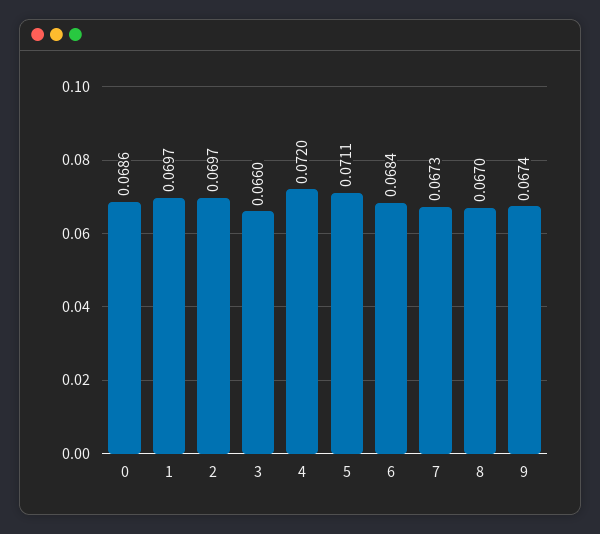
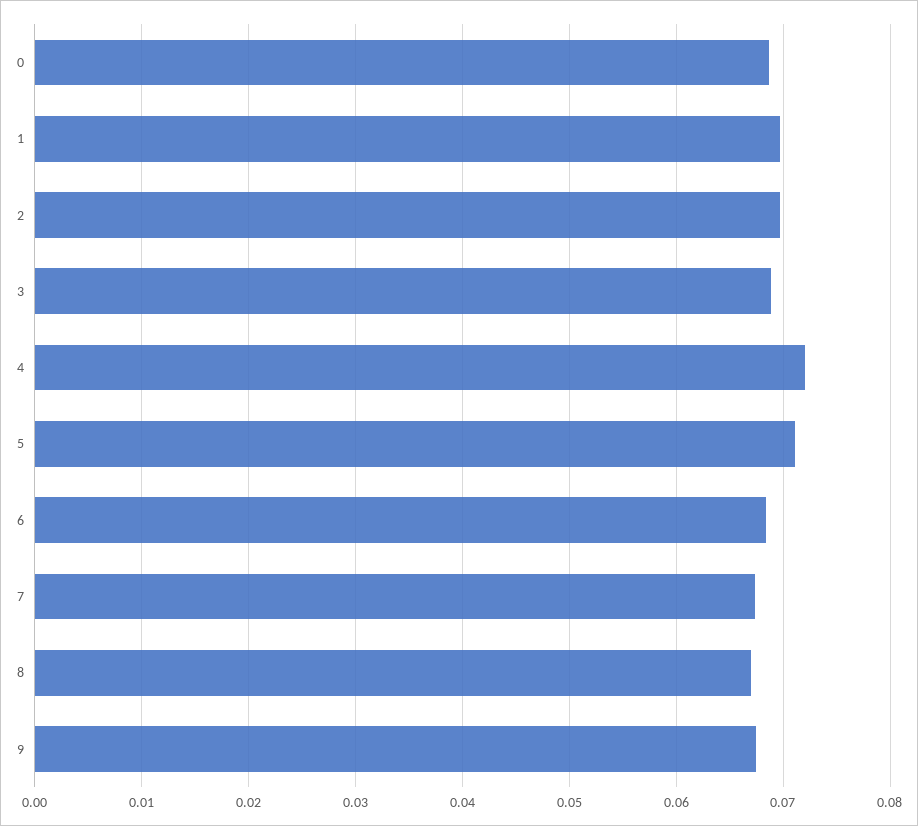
  {
    "0": 0.0686,
    "1": 0.0697,
    "2": 0.0697,
-   "3": 0.066,
+   "3": 0.069,
    "4": 0.072,
    "5": 0.0711,
    "6": 0.0684,
    "7": 0.0673,
    "8": 0.067,
    "9": 0.0674
  }

